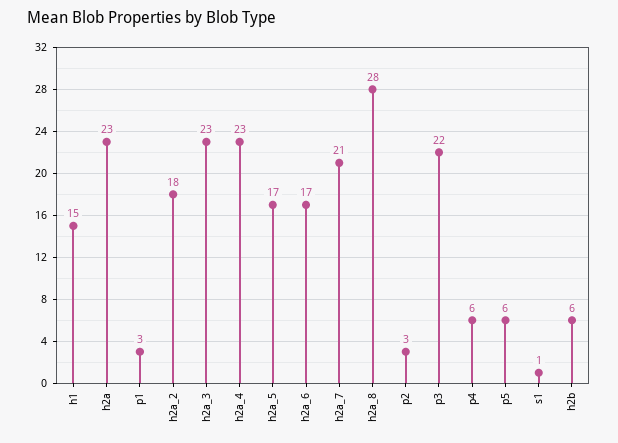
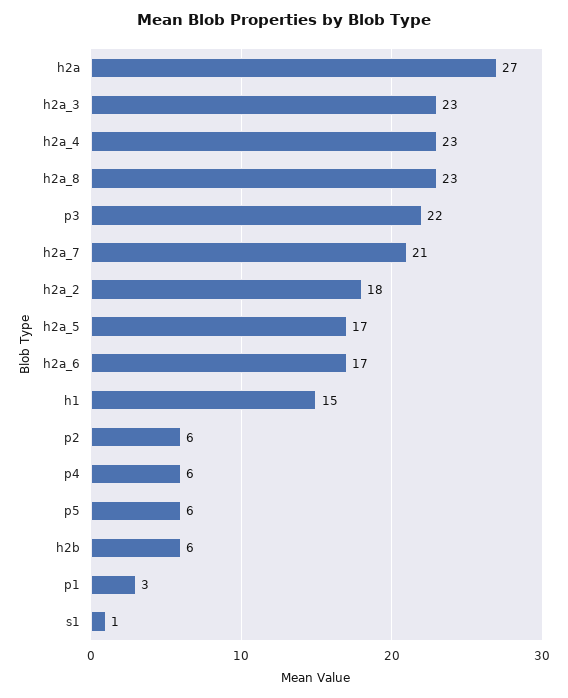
  {
    "h1": 15,
-   "h2a": 23,
+   "h2a": 27,
    "p1": 3,
    "h2a_2": 18,
    "h2a_3": 23,
    "h2a_4": 23,
    "h2a_5": 17,
    "h2a_6": 17,
    "h2a_7": 21,
-   "h2a_8": 28,
+   "h2a_8": 23,
-   "p2": 3,
+   "p2": 6,
    "p3": 22,
    "p4": 6,
    "p5": 6,
    "s1": 1,
    "h2b": 6
  }

